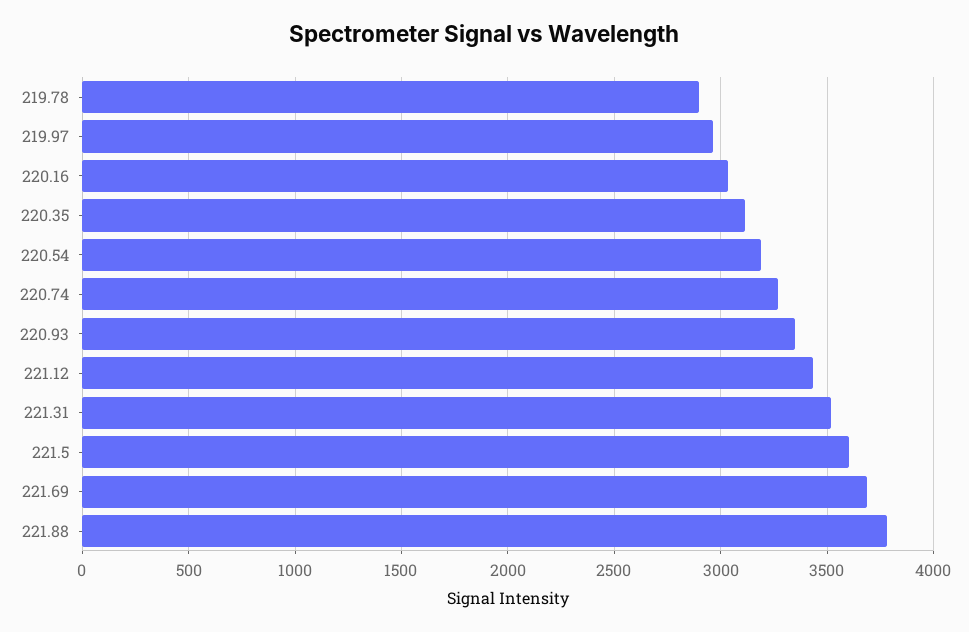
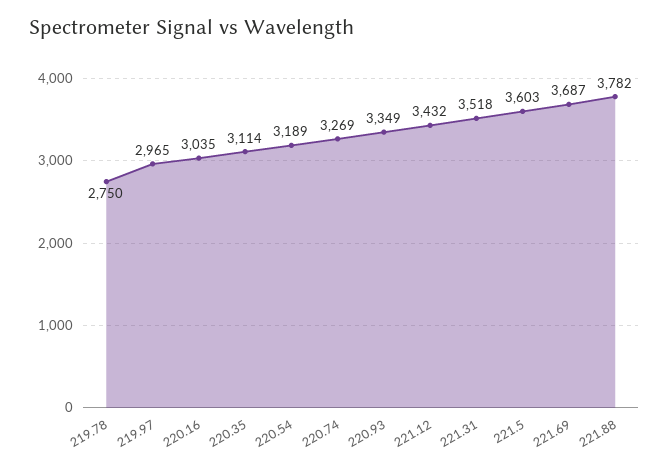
  {
-   "219.78": 2900,
+   "219.78": 2750,
    "219.97": 2965,
    "220.16": 3035,
    "220.35": 3114,
    "220.54": 3189,
    "220.74": 3269,
    "220.93": 3349,
    "221.12": 3432,
    "221.31": 3518,
    "221.5": 3603,
    "221.69": 3687,
    "221.88": 3782
  }

